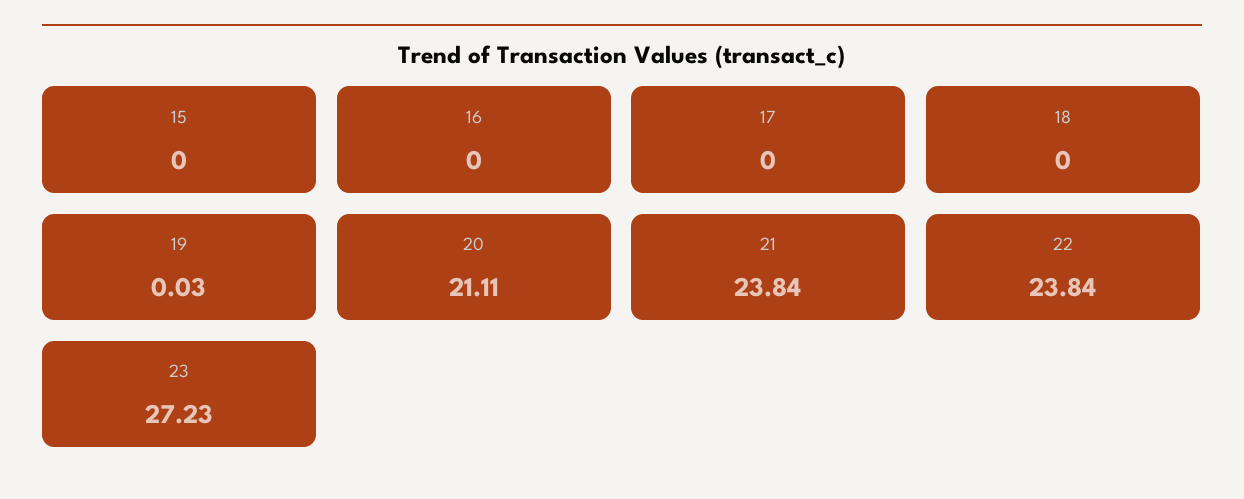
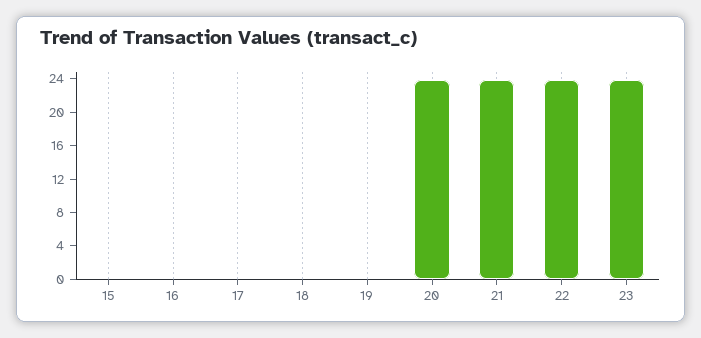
  {
    "15": 0,
    "16": 0,
    "17": 0,
    "18": 0,
    "19": 0.03,
-   "20": 21.11,
+   "20": 24,
    "21": 23.84,
    "22": 23.84,
-   "23": 27.23
+   "23": 24
  }

